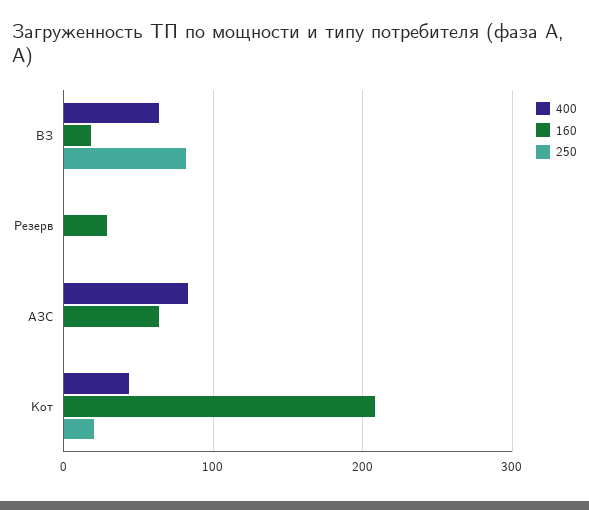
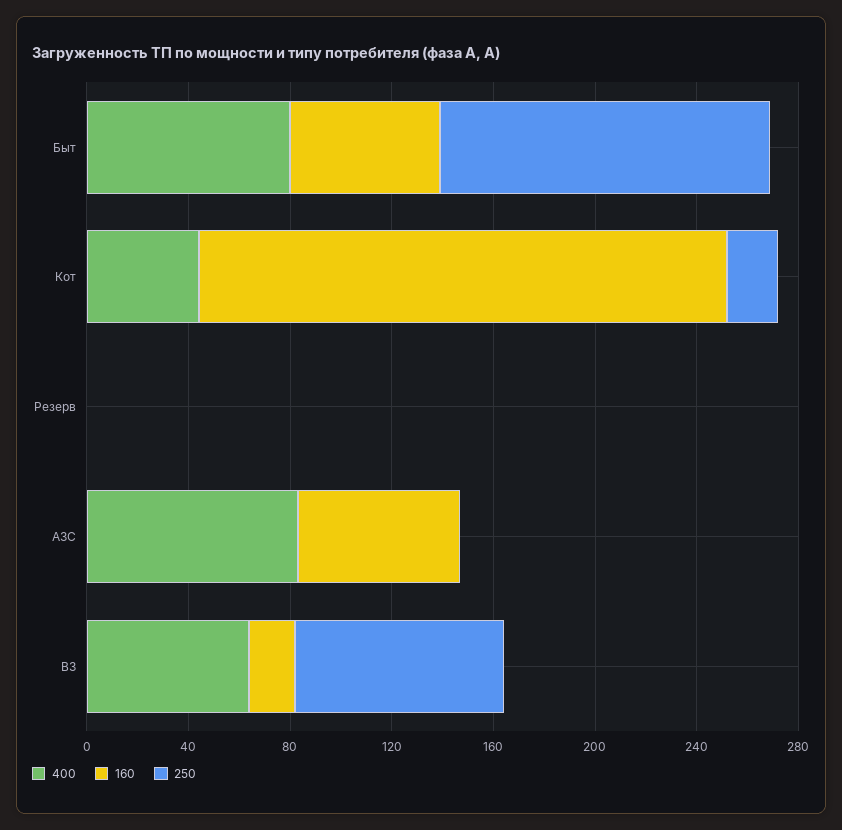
  {
    "400": {
      "ВЗ": 60,
      "Резерв": 0,
      "АЗС": 80,
-     "Кот": 40
+     "Кот": 40,
+     "Быт": 80
    },
    "160": {
      "ВЗ": 20,
-     "Резерв": 30,
+     "Резерв": 0,
      "АЗС": 60,
-     "Кот": 210
+     "Кот": 210,
+     "Быт": 60
    },
    "250": {
      "ВЗ": 80,
      "Резерв": 0,
      "АЗС": 0,
-     "Кот": 20
+     "Кот": 20,
+     "Быт": 130
    }
  }

